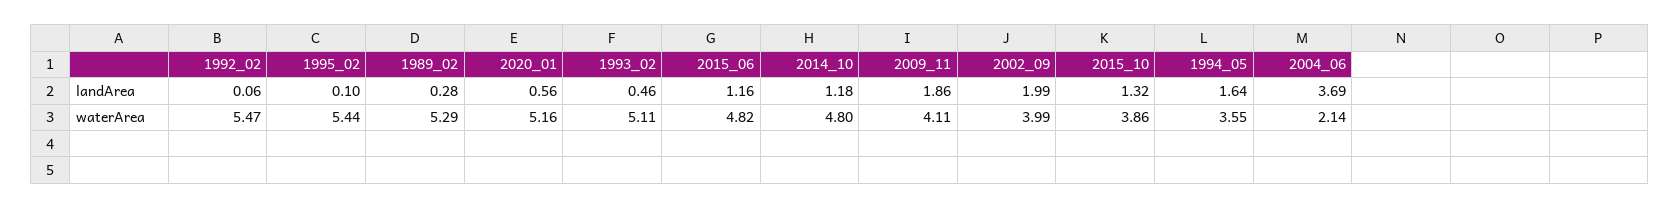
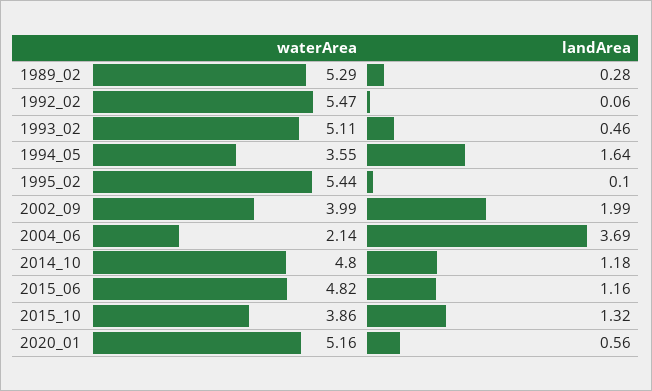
  {
    "1992_02": {
      "landArea": 0.06,
      "waterArea": 5.47
    },
    "1995_02": {
      "landArea": 0.1,
      "waterArea": 5.44
    },
    "1989_02": {
      "landArea": 0.28,
      "waterArea": 5.29
    },
    "2020_01": {
      "landArea": 0.56,
      "waterArea": 5.16
    },
    "1993_02": {
      "landArea": 0.46,
      "waterArea": 5.11
    },
    "2015_06": {
      "landArea": 1.16,
      "waterArea": 4.82
    },
    "2014_10": {
      "landArea": 1.18,
      "waterArea": 4.8
    },
-   "2009_11": {
-     "landArea": 1.86,
-     "waterArea": 4.11
-   },
    "2002_09": {
      "landArea": 1.99,
      "waterArea": 3.99
    },
    "2015_10": {
      "landArea": 1.32,
      "waterArea": 3.86
    },
    "1994_05": {
      "landArea": 1.64,
      "waterArea": 3.55
    },
    "2004_06": {
      "landArea": 3.69,
      "waterArea": 2.14
    }
  }

